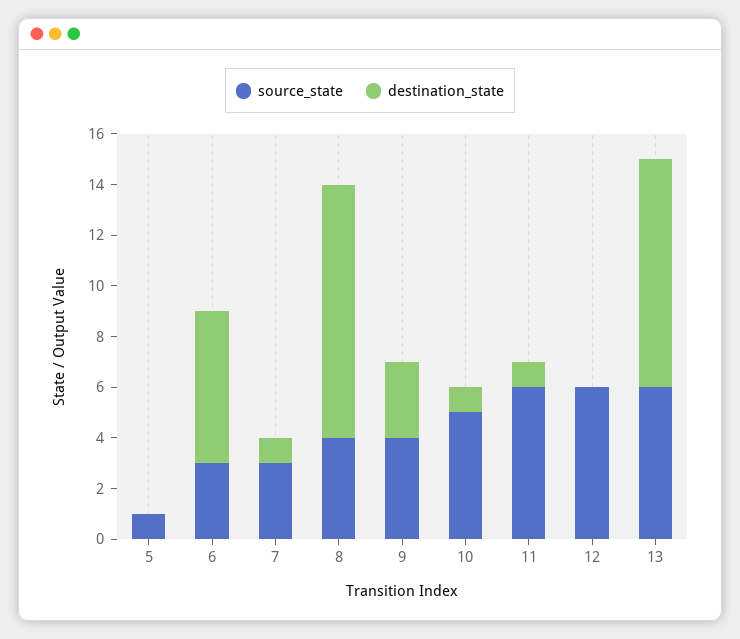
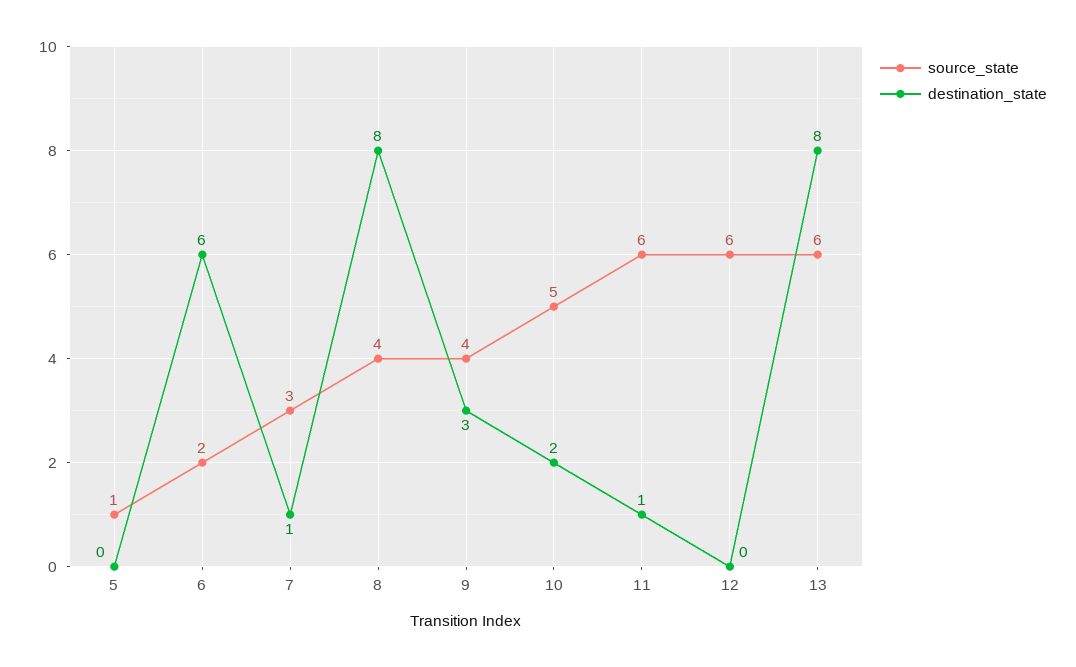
  {
    "source_state": {
      "5": 1,
-     "6": 3,
+     "6": 2,
      "7": 3,
      "8": 4,
      "9": 4,
      "10": 5,
      "11": 6,
      "12": 6,
      "13": 6
    },
    "destination_state": {
      "5": 0,
      "6": 6,
      "7": 1,
-     "8": 10,
+     "8": 8,
      "9": 3,
-     "10": 1,
+     "10": 2,
      "11": 1,
      "12": 0,
-     "13": 9
+     "13": 8
    }
  }

